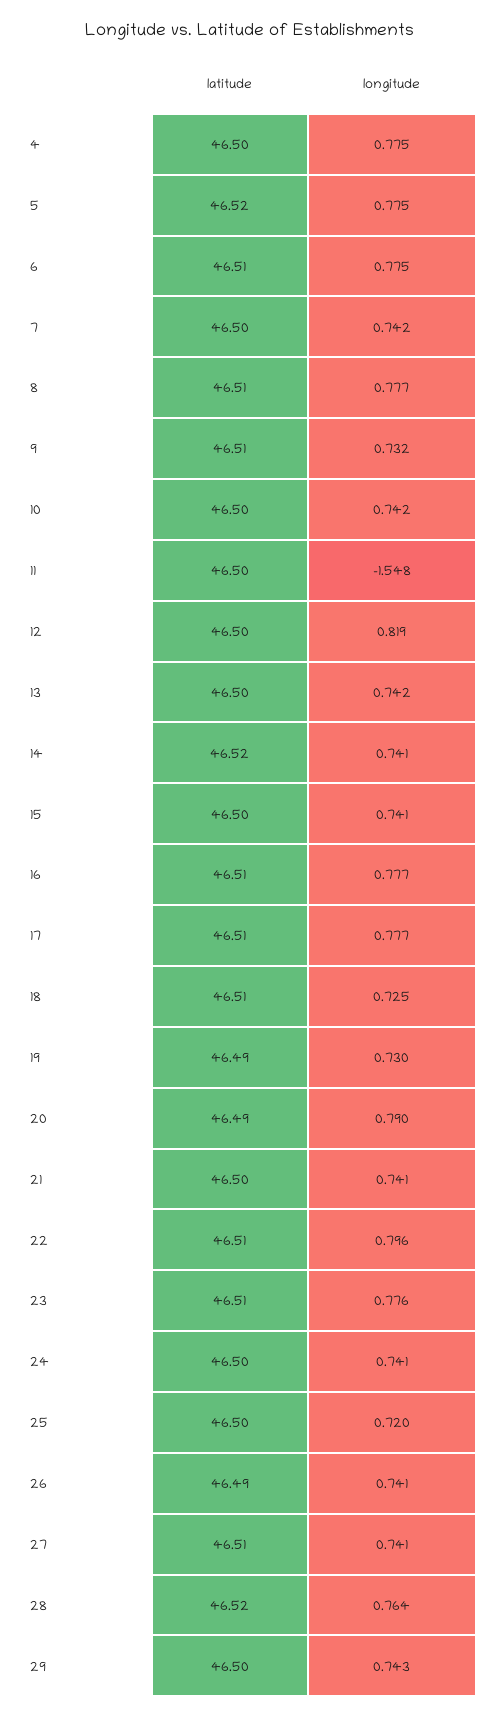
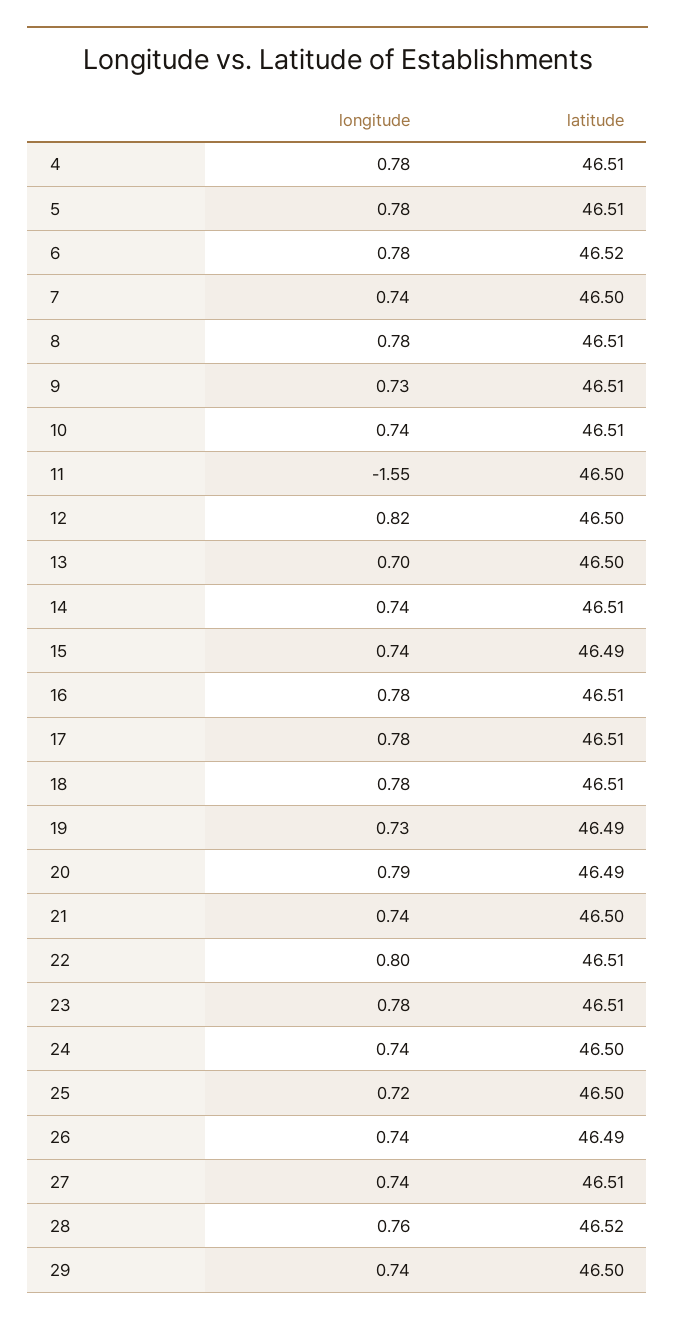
  {
    "latitude": {
-     "4": 46.5,
+     "4": 46.51,
-     "5": 46.52,
+     "5": 46.51,
-     "6": 46.51,
+     "6": 46.52,
      "7": 46.5,
      "8": 46.51,
      "9": 46.51,
-     "10": 46.5,
+     "10": 46.51,
      "11": 46.5,
      "12": 46.5,
      "13": 46.5,
-     "14": 46.52,
+     "14": 46.51,
-     "15": 46.5,
+     "15": 46.49,
      "16": 46.51,
      "17": 46.51,
      "18": 46.51,
      "19": 46.49,
      "20": 46.49,
      "21": 46.5,
      "22": 46.51,
      "23": 46.51,
      "24": 46.5,
      "25": 46.5,
      "26": 46.49,
      "27": 46.51,
      "28": 46.52,
      "29": 46.5
    },
    "longitude": {
      "4": 0.775,
      "5": 0.775,
      "6": 0.775,
      "7": 0.742,
      "8": 0.777,
      "9": 0.732,
      "10": 0.742,
      "11": -1.548,
      "12": 0.819,
-     "13": 0.742,
+     "13": 0.7,
      "14": 0.741,
      "15": 0.741,
      "16": 0.777,
      "17": 0.777,
-     "18": 0.725,
+     "18": 0.78,
      "19": 0.73,
      "20": 0.79,
      "21": 0.741,
      "22": 0.796,
      "23": 0.776,
      "24": 0.741,
      "25": 0.72,
      "26": 0.741,
      "27": 0.741,
      "28": 0.764,
      "29": 0.743
    }
  }

